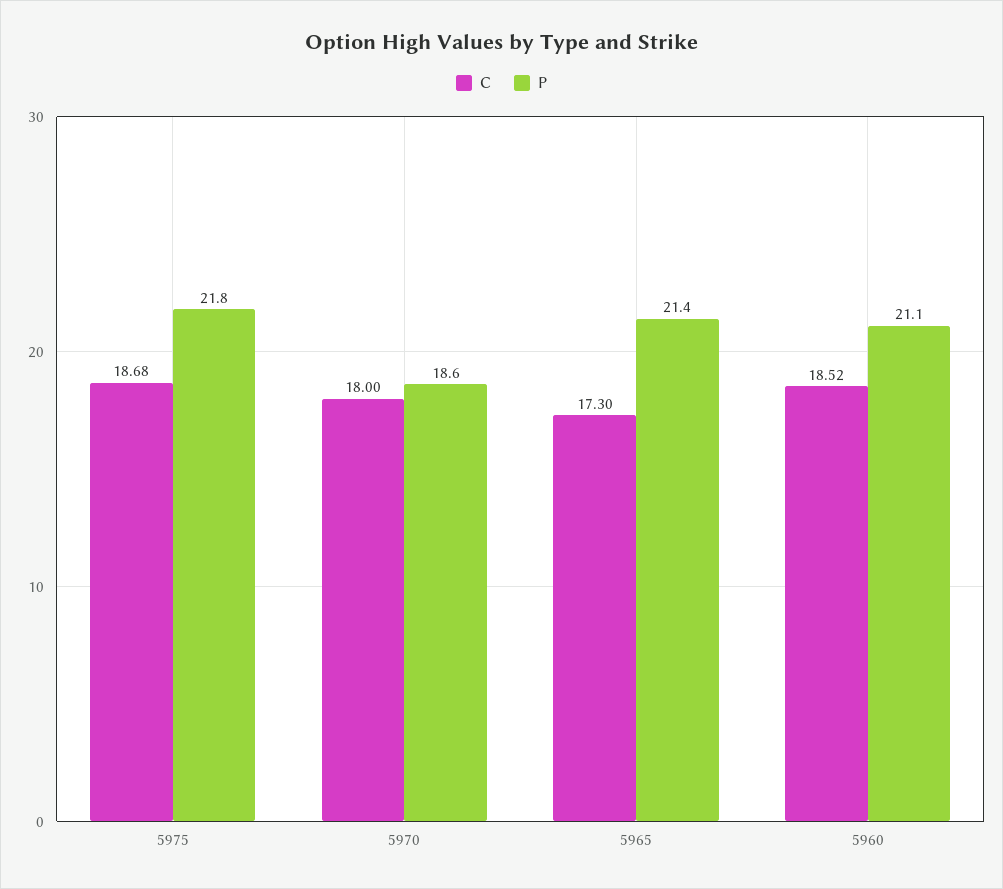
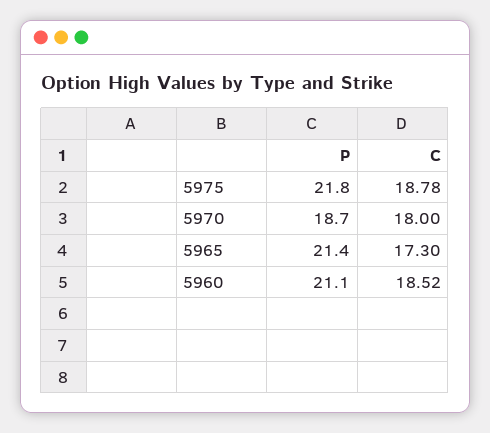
  {
    "C": {
-     "5975": 18.68,
+     "5975": 18.78,
      "5970": 18,
      "5965": 17.3,
      "5960": 18.52
    },
    "P": {
      "5975": 21.8,
-     "5970": 18.6,
+     "5970": 18.7,
      "5965": 21.4,
      "5960": 21.1
    }
  }

